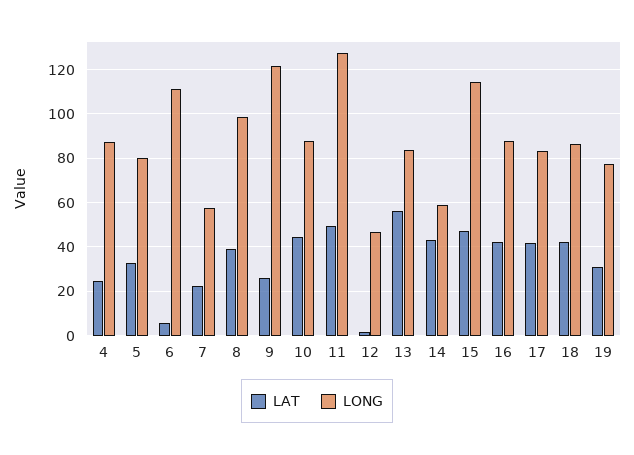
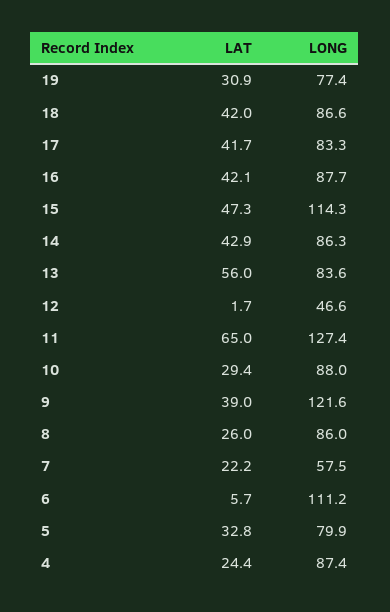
  {
    "LAT": {
      "4": 24.4,
      "5": 32.8,
      "6": 5.7,
      "7": 22.2,
-     "8": 40,
+     "8": 26,
-     "9": 25,
+     "9": 39,
-     "10": 45,
+     "10": 29.4,
-     "11": 50,
+     "11": 65,
      "12": 1.7,
      "13": 56,
      "14": 42.9,
      "15": 47.3,
      "16": 42.1,
      "17": 41.7,
      "18": 42,
      "19": 30.9
    },
    "LONG": {
      "4": 87.4,
      "5": 79.9,
      "6": 111.2,
      "7": 57.5,
-     "8": 100,
+     "8": 86,
      "9": 121.6,
      "10": 88,
      "11": 127.4,
      "12": 46.6,
      "13": 83.6,
-     "14": 60,
+     "14": 86.3,
      "15": 114.3,
      "16": 87.7,
      "17": 83.3,
      "18": 86.6,
      "19": 77.4
    }
  }

